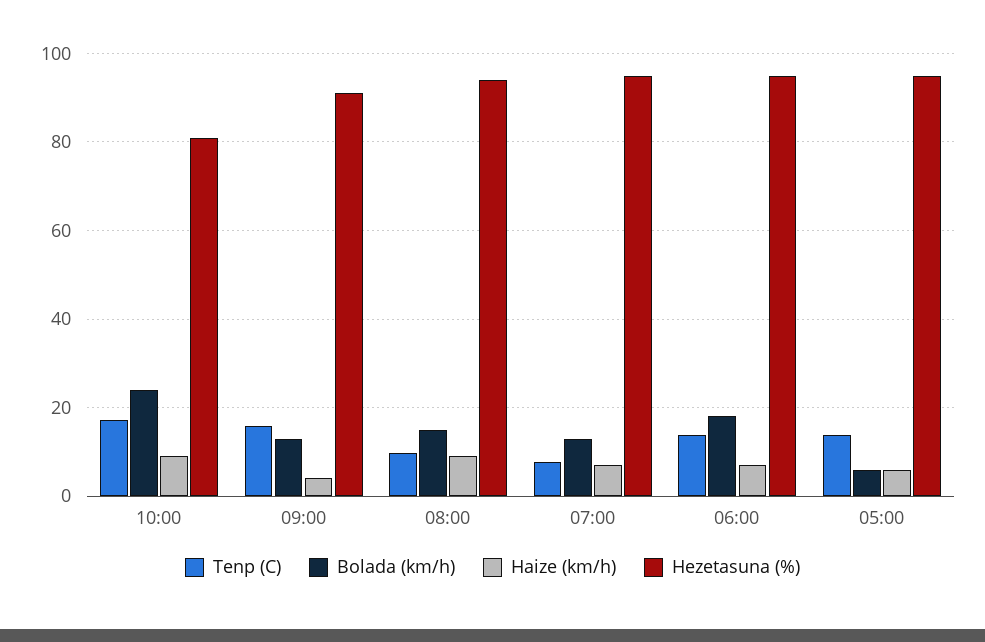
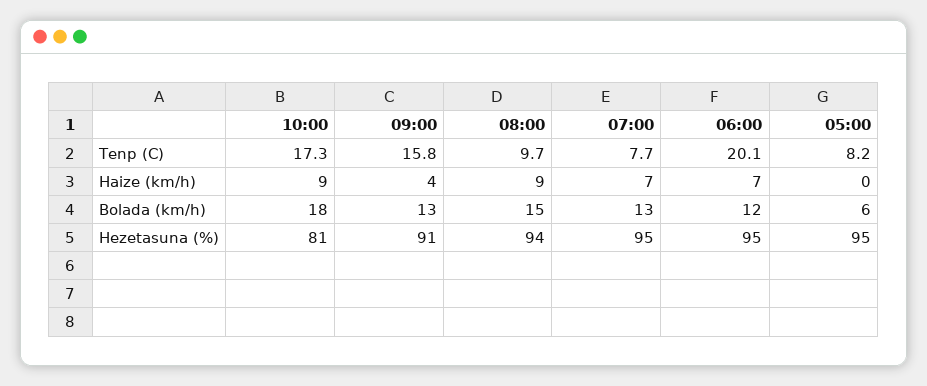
  {
    "Tenp (C)": {
      "10:00": 17.3,
      "09:00": 15.8,
      "08:00": 9.7,
      "07:00": 7.7,
-     "06:00": 14,
+     "06:00": 20.1,
-     "05:00": 14
+     "05:00": 8.2
    },
    "Bolada (km/h)": {
-     "10:00": 24,
+     "10:00": 18,
      "09:00": 13,
      "08:00": 15,
      "07:00": 13,
-     "06:00": 18,
+     "06:00": 12,
      "05:00": 6
    },
    "Haize (km/h)": {
      "10:00": 9,
      "09:00": 4,
      "08:00": 9,
      "07:00": 7,
      "06:00": 7,
-     "05:00": 6
+     "05:00": 0
    },
    "Hezetasuna (%)": {
      "10:00": 81,
      "09:00": 91,
      "08:00": 94,
      "07:00": 95,
      "06:00": 95,
      "05:00": 95
    }
  }

